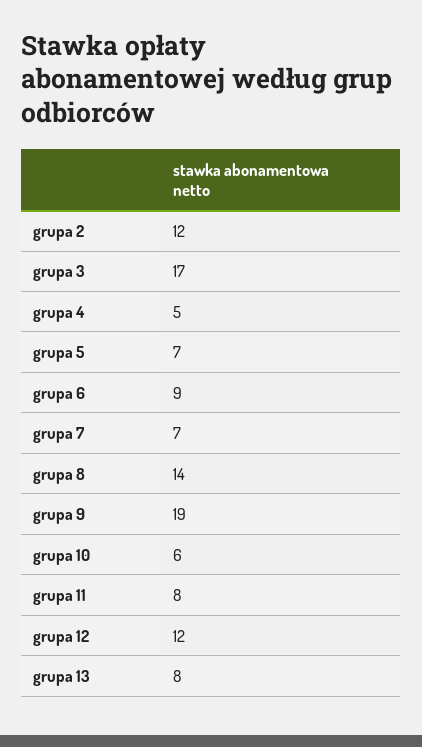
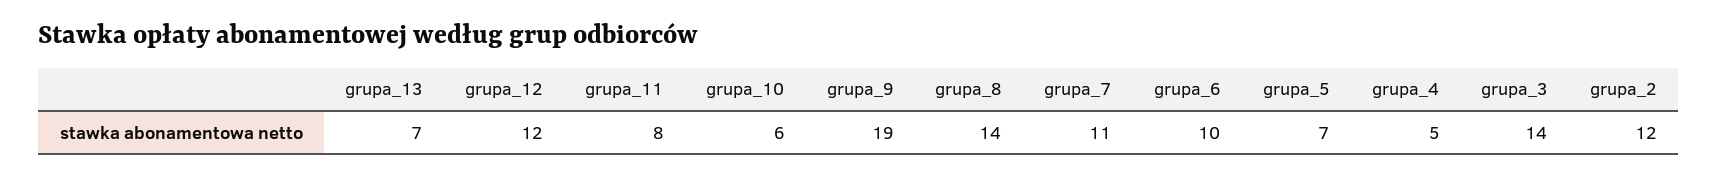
  {
    "grupa 2": 12,
-   "grupa 3": 17,
+   "grupa 3": 14,
    "grupa 4": 5,
    "grupa 5": 7,
-   "grupa 6": 9,
+   "grupa 6": 10,
-   "grupa 7": 7,
+   "grupa 7": 11,
    "grupa 8": 14,
    "grupa 9": 19,
    "grupa 10": 6,
    "grupa 11": 8,
    "grupa 12": 12,
-   "grupa 13": 8
+   "grupa 13": 7
  }

